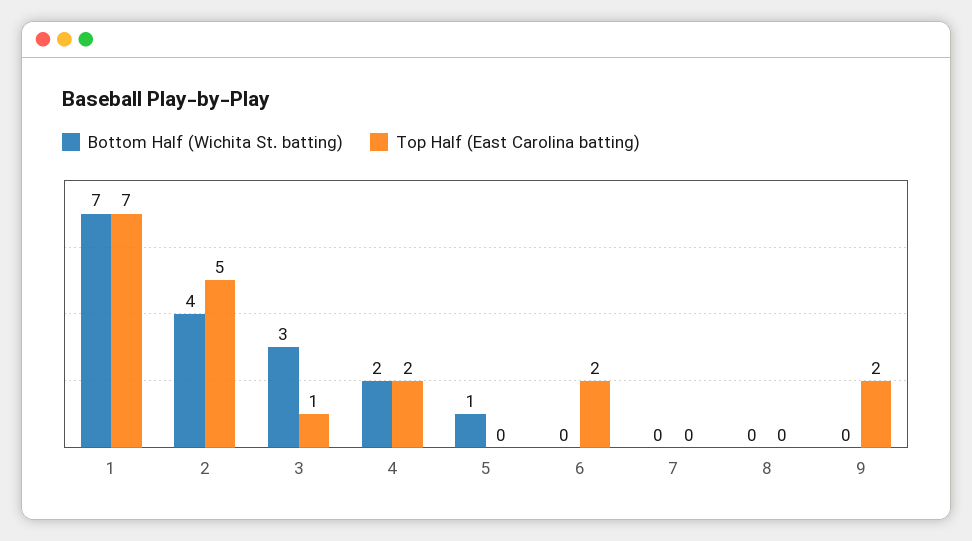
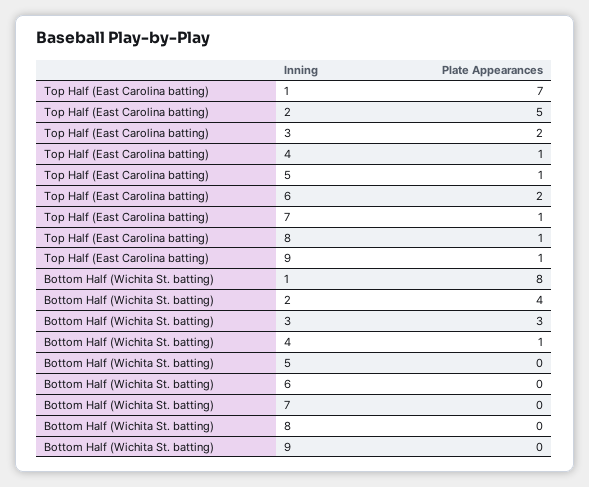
  {
    "Bottom Half (Wichita St. batting)": {
-     "1": 7,
+     "1": 8,
      "2": 4,
      "3": 3,
-     "4": 2,
+     "4": 1,
-     "5": 1,
+     "5": 0,
      "6": 0,
      "7": 0,
      "8": 0,
      "9": 0
    },
    "Top Half (East Carolina batting)": {
      "1": 7,
      "2": 5,
-     "3": 1,
+     "3": 2,
-     "4": 2,
+     "4": 1,
-     "5": 0,
+     "5": 1,
      "6": 2,
-     "7": 0,
+     "7": 1,
-     "8": 0,
+     "8": 1,
-     "9": 2
+     "9": 1
    }
  }

